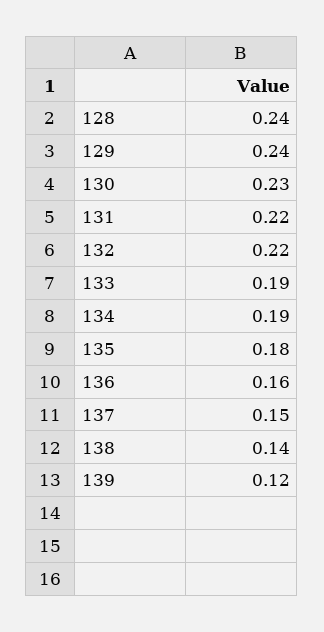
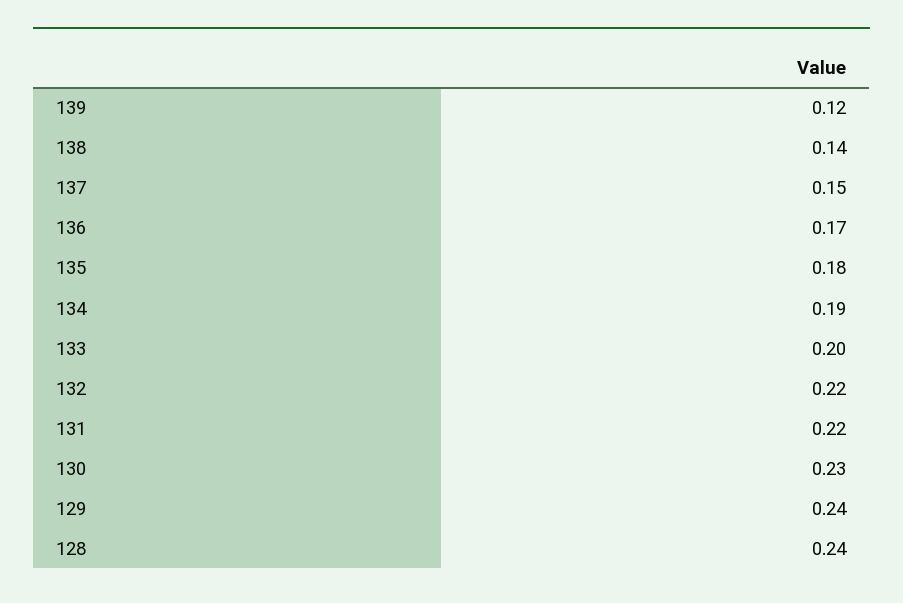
  {
    "128": 0.24,
    "129": 0.24,
    "130": 0.23,
    "131": 0.22,
    "132": 0.22,
-   "133": 0.19,
+   "133": 0.2,
    "134": 0.19,
    "135": 0.18,
-   "136": 0.16,
+   "136": 0.17,
    "137": 0.15,
    "138": 0.14,
    "139": 0.12
  }

